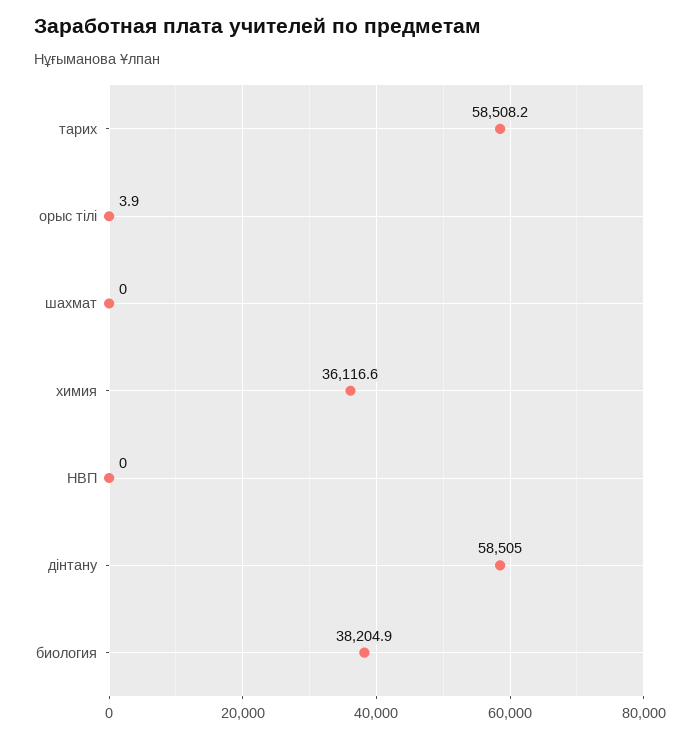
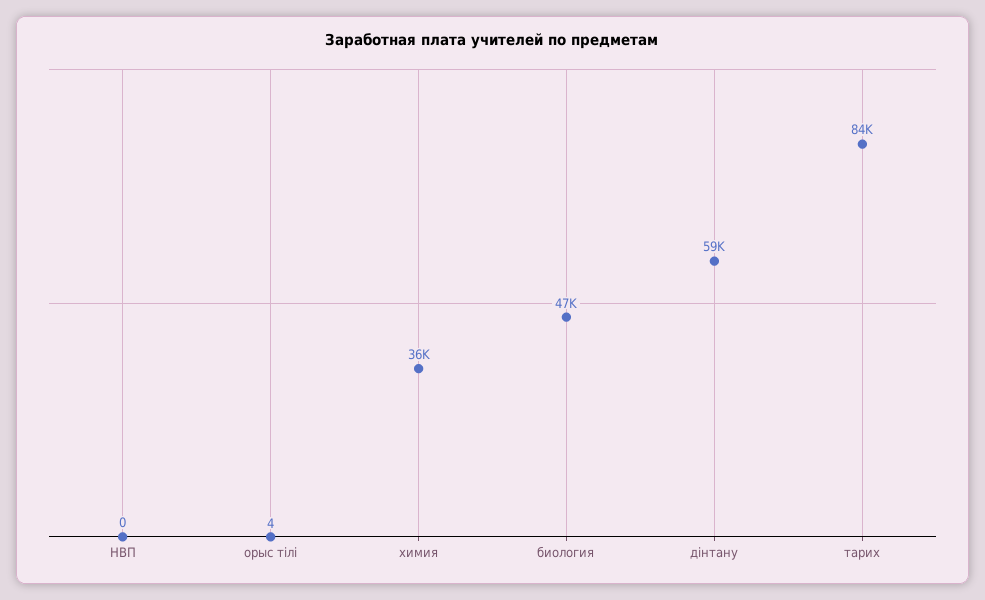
  {
-   "тарих": 58508.2,
+   "тарих": 84000,
    "орыс тілі": 3.9,
-   "шахмат": 0,
    "химия": 36116.6,
    "НВП": 0,
    "дінтану": 58505,
-   "биология": 38204.9
+   "биология": 47000
  }

